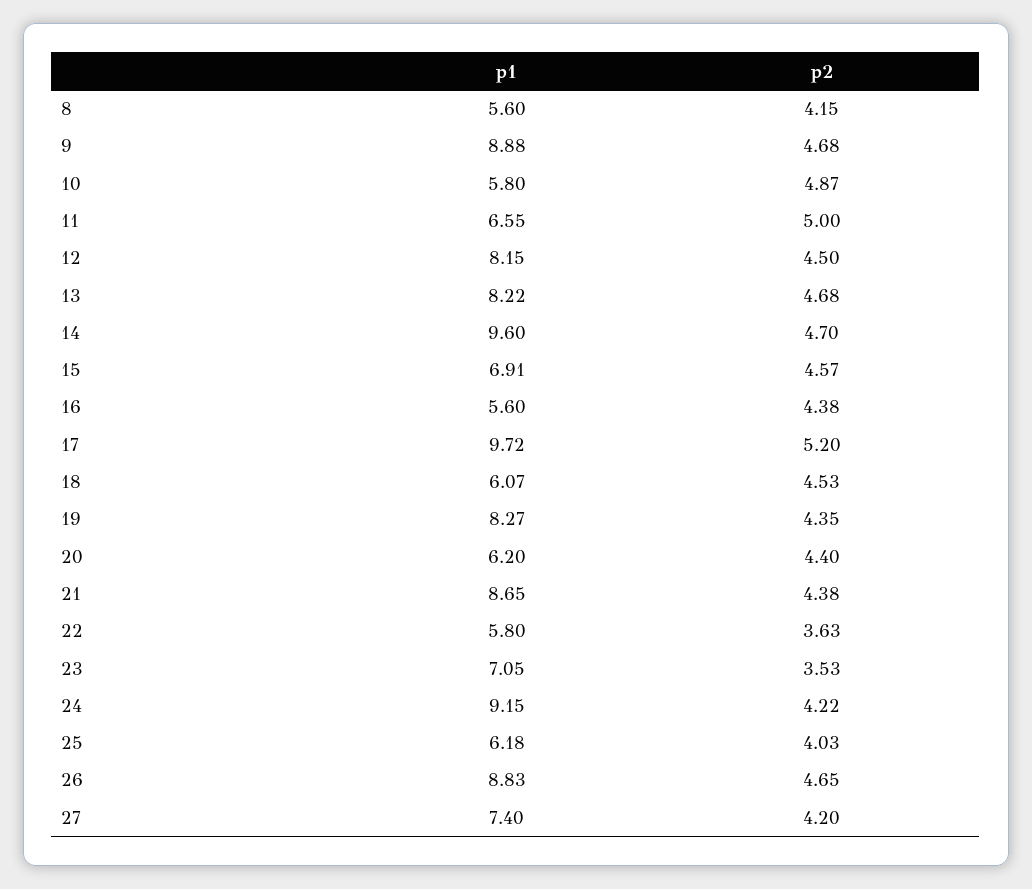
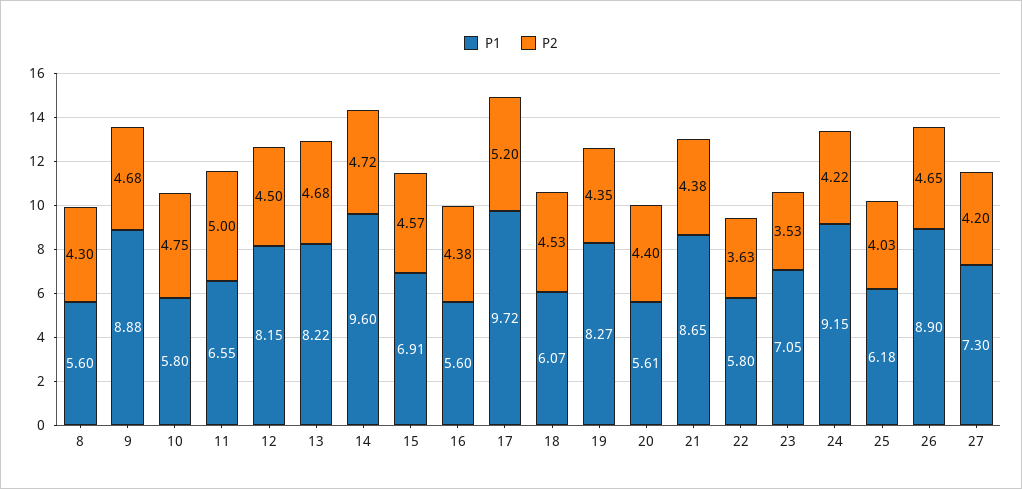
  {
    "p1": {
      "8": 5.6,
      "9": 8.88,
      "10": 5.8,
      "11": 6.55,
      "12": 8.15,
      "13": 8.22,
      "14": 9.6,
      "15": 6.91,
      "16": 5.6,
      "17": 9.72,
      "18": 6.07,
      "19": 8.27,
-     "20": 6.2,
+     "20": 5.61,
      "21": 8.65,
      "22": 5.8,
      "23": 7.05,
      "24": 9.15,
      "25": 6.18,
-     "26": 8.83,
+     "26": 8.9,
-     "27": 7.4
+     "27": 7.3
    },
    "p2": {
-     "8": 4.15,
+     "8": 4.3,
      "9": 4.68,
-     "10": 4.87,
+     "10": 4.75,
      "11": 5,
      "12": 4.5,
      "13": 4.68,
-     "14": 4.7,
+     "14": 4.72,
      "15": 4.57,
      "16": 4.38,
      "17": 5.2,
      "18": 4.53,
      "19": 4.35,
      "20": 4.4,
      "21": 4.38,
      "22": 3.63,
      "23": 3.53,
      "24": 4.22,
      "25": 4.03,
      "26": 4.65,
      "27": 4.2
    }
  }

